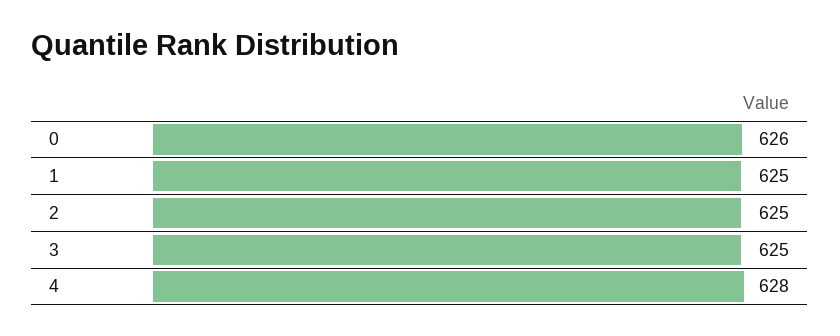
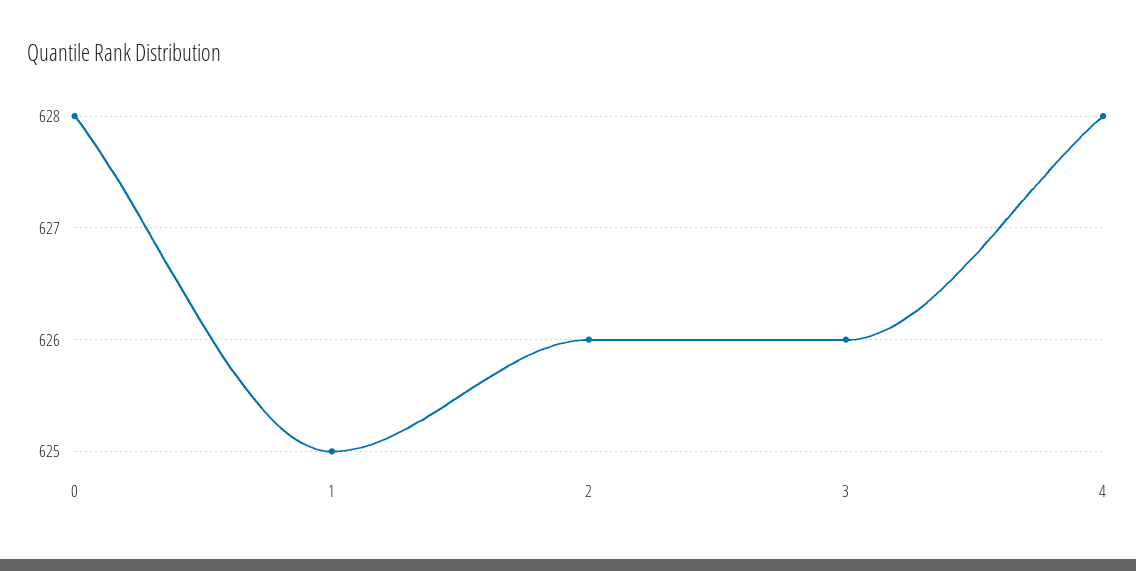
  {
-   "0": 626,
+   "0": 628,
    "1": 625,
-   "2": 625,
+   "2": 626,
-   "3": 625,
+   "3": 626,
    "4": 628
  }

